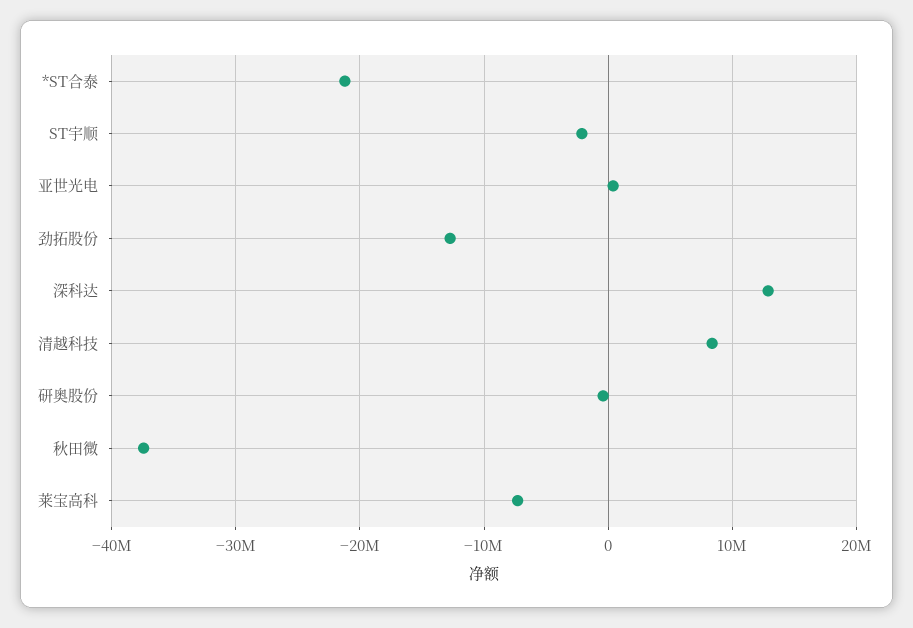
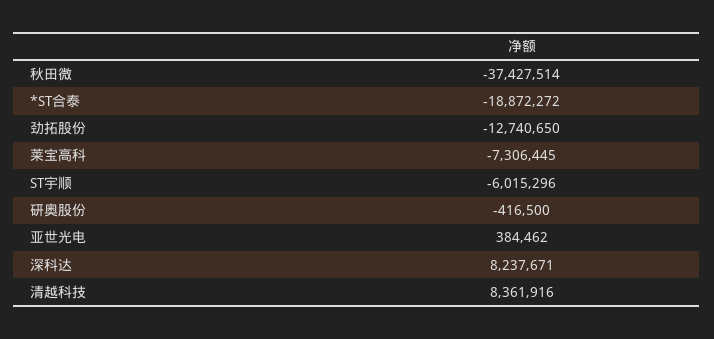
  {
-   "*ST合泰": -21000000,
+   "*ST合泰": -18872272,
-   "ST宇顺": -2000000,
+   "ST宇顺": -6015296,
    "亚世光电": 384462,
    "劲拓股份": -12740650,
-   "深科达": 13000000,
+   "深科达": 8237671,
    "清越科技": 8361916,
    "研奥股份": -416500,
    "秋田微": -37427514,
    "莱宝高科": -7306445
  }

